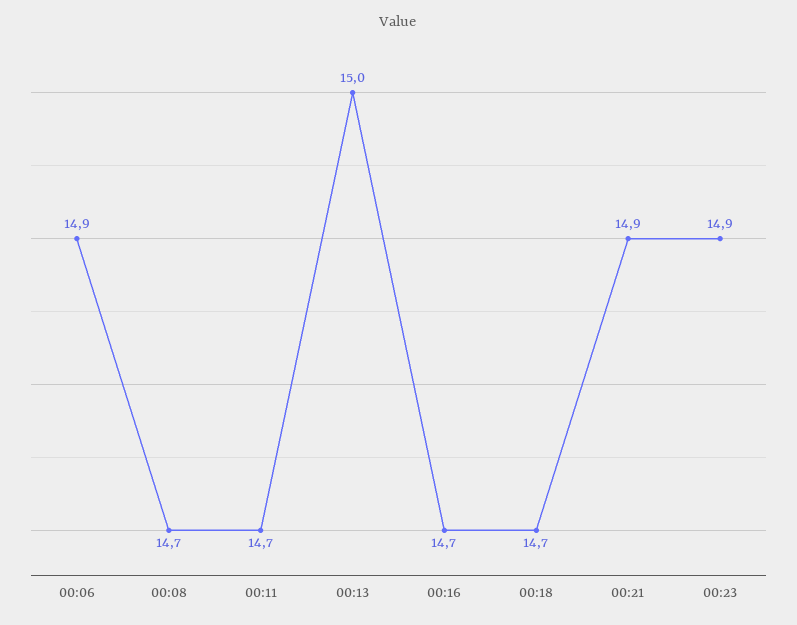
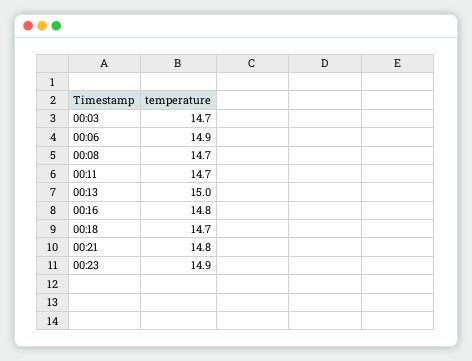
  {
    "00:06": 14.9,
    "00:08": 14.7,
    "00:11": 14.7,
    "00:13": 15,
-   "00:16": 14.7,
+   "00:16": 14.8,
    "00:18": 14.7,
-   "00:21": 14.9,
+   "00:21": 14.8,
-   "00:23": 14.9
+   "00:23": 14.9,
+   "00:03": 14.7
  }

